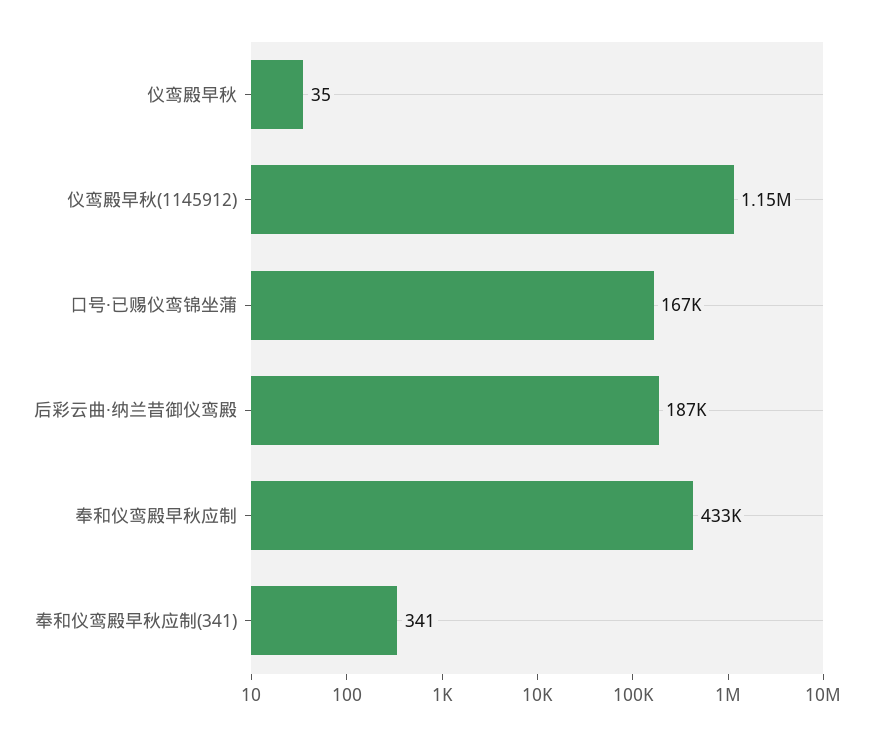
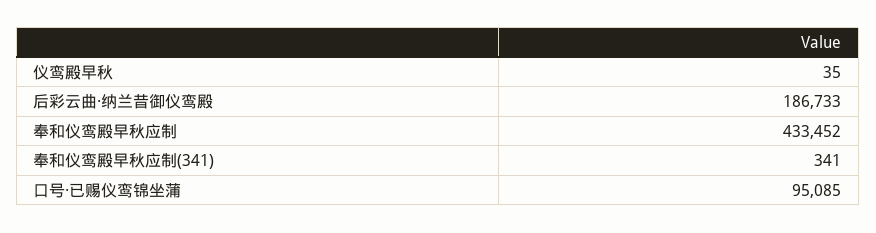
  {
    "仪鸾殿早秋": 35,
-   "仪鸾殿早秋(1145912)": 1150000,
-   "口号·已赐仪鸾锦坐蒲": 167000,
+   "口号·已赐仪鸾锦坐蒲": 95085,
    "后彩云曲·纳兰昔御仪鸾殿": 186733,
    "奉和仪鸾殿早秋应制": 433452,
    "奉和仪鸾殿早秋应制(341)": 341
  }

